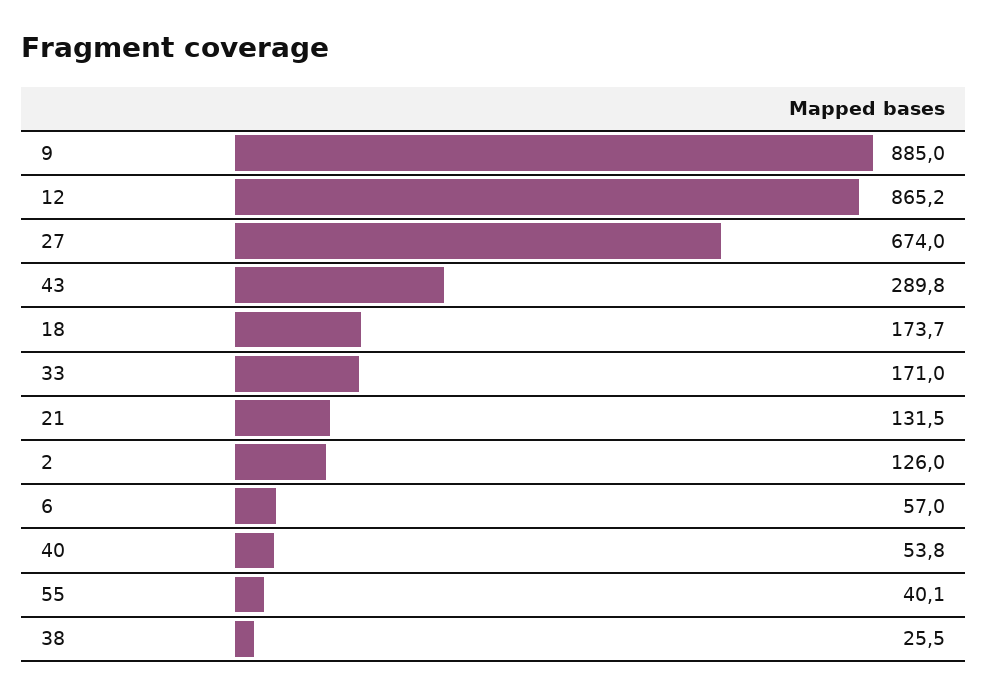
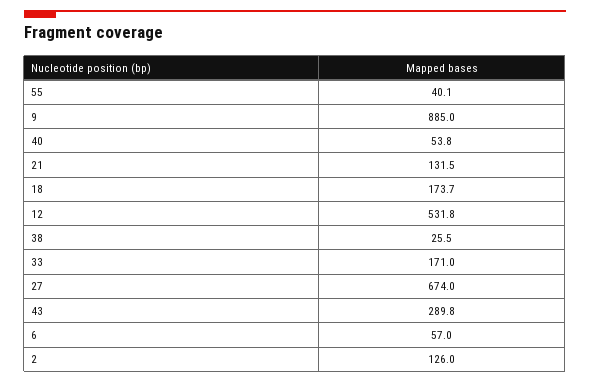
  {
    "9": 885,
-   "12": 865.2,
+   "12": 531.8,
    "27": 674,
    "43": 289.8,
    "18": 173.7,
    "33": 171,
    "21": 131.5,
    "2": 126,
    "6": 57,
    "40": 53.8,
    "55": 40.1,
    "38": 25.5
  }

